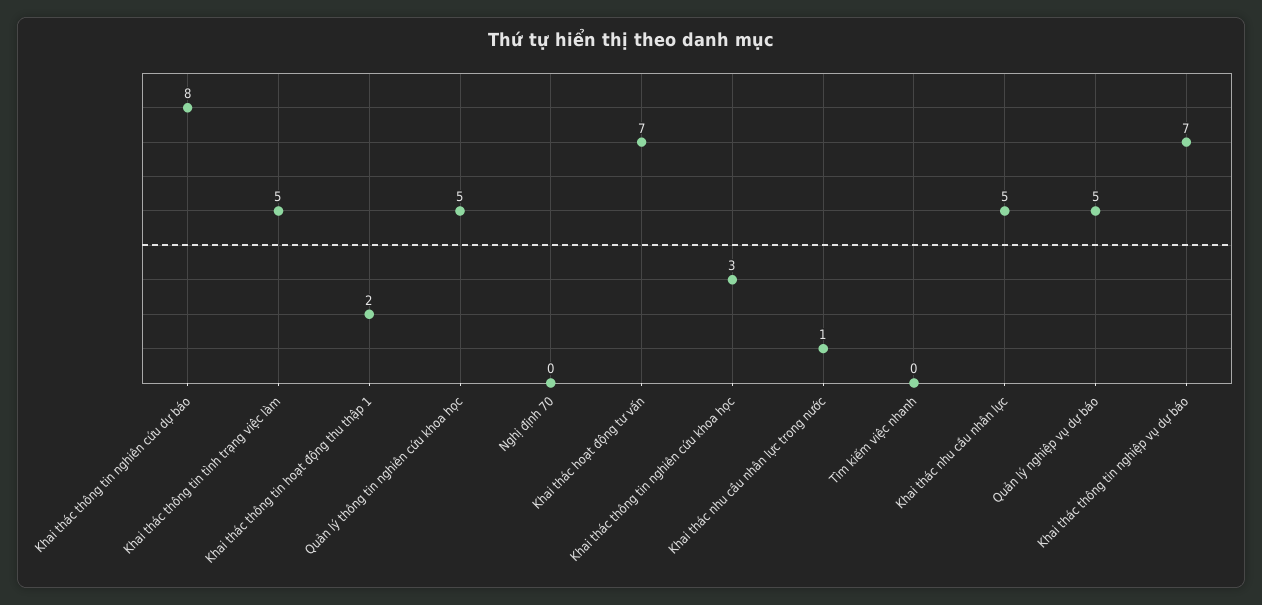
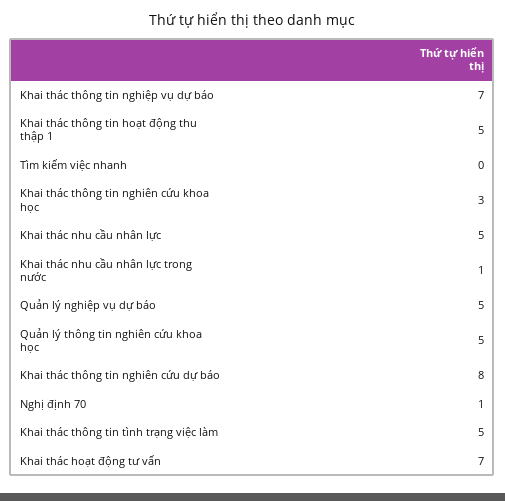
  {
    "Khai thác thông tin nghiên cứu dự báo": 8,
    "Khai thác thông tin tình trạng việc làm": 5,
-   "Khai thác thông tin hoạt động thu thập 1": 2,
+   "Khai thác thông tin hoạt động thu thập 1": 5,
    "Quản lý thông tin nghiên cứu khoa học": 5,
-   "Nghị định 70": 0,
+   "Nghị định 70": 1,
    "Khai thác hoạt động tư vấn": 7,
    "Khai thác thông tin nghiên cứu khoa học": 3,
    "Khai thác nhu cầu nhân lực trong nước": 1,
    "Tìm kiếm việc nhanh": 0,
    "Khai thác nhu cầu nhân lực": 5,
    "Quản lý nghiệp vụ dự báo": 5,
    "Khai thác thông tin nghiệp vụ dự báo": 7
  }

